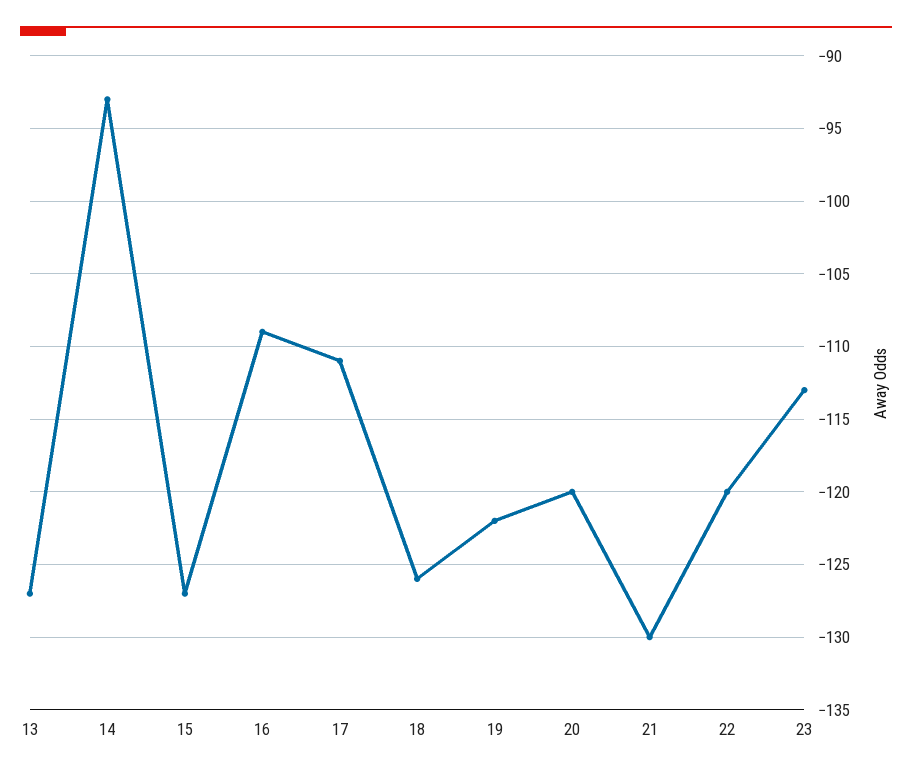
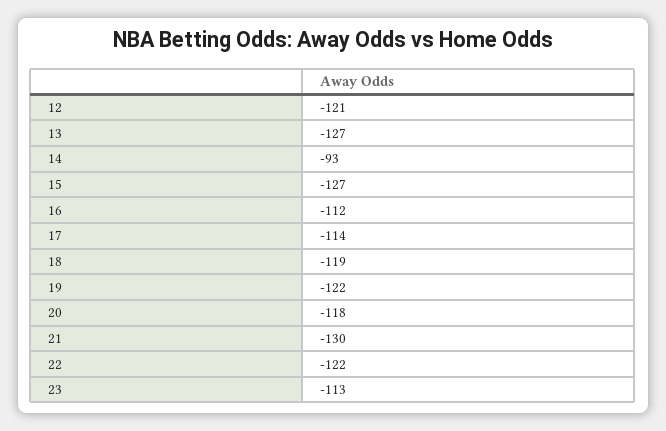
  {
    "13": -127,
    "14": -93,
    "15": -127,
-   "16": -109,
+   "16": -112,
-   "17": -111,
+   "17": -114,
-   "18": -126,
+   "18": -119,
    "19": -122,
-   "20": -120,
+   "20": -118,
    "21": -130,
-   "22": -120,
+   "22": -122,
-   "23": -113
+   "23": -113,
+   "12": -121
  }

